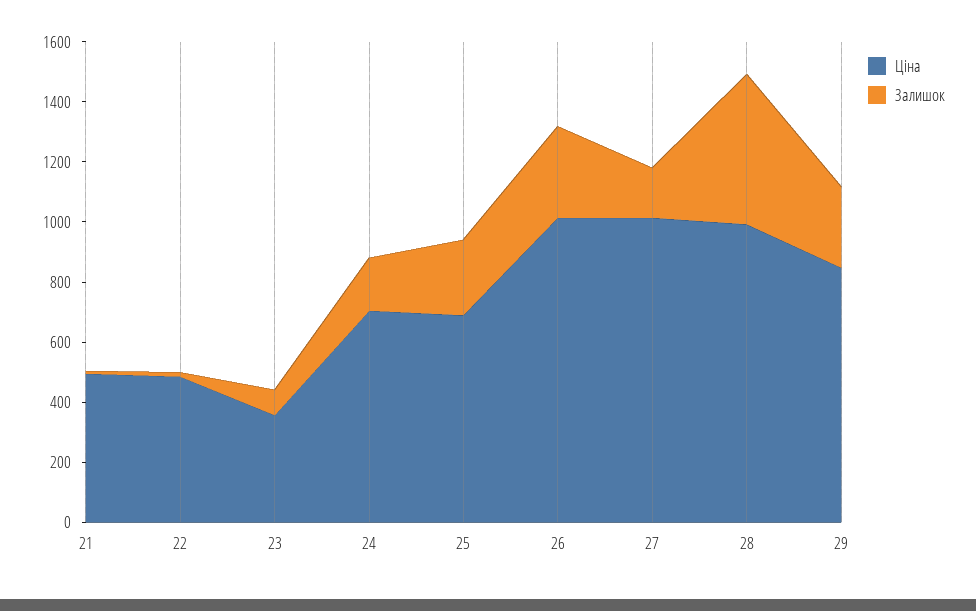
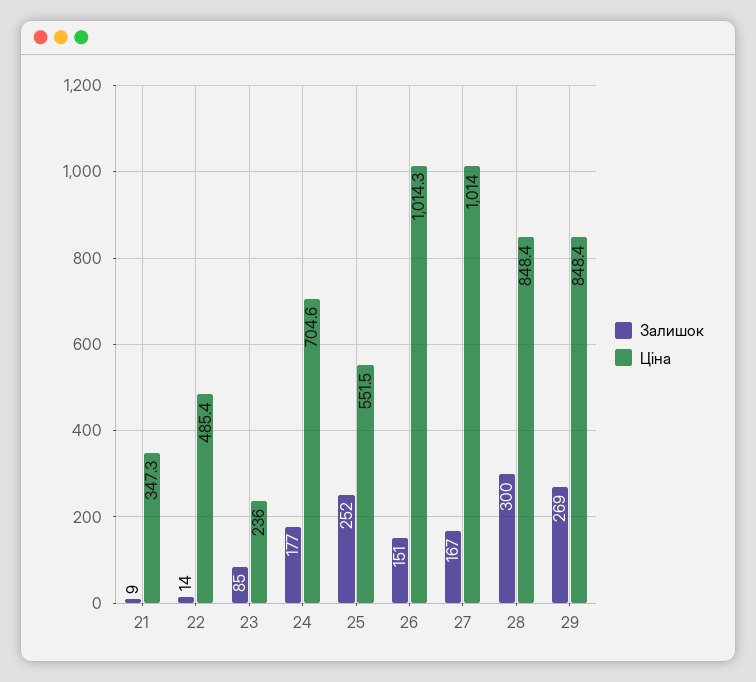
  {
    "Ціна": {
-     "21": 500,
+     "21": 347.3,
      "22": 485.4,
-     "23": 350,
+     "23": 236,
      "24": 704.6,
-     "25": 700,
+     "25": 551.5,
      "26": 1014.3,
      "27": 1014,
-     "28": 1000,
+     "28": 848.4,
      "29": 848.4
    },
    "Залишок": {
      "21": 9,
      "22": 14,
      "23": 85,
      "24": 177,
      "25": 252,
-     "26": 300,
+     "26": 151,
      "27": 167,
-     "28": 500,
+     "28": 300,
      "29": 269
    }
  }

